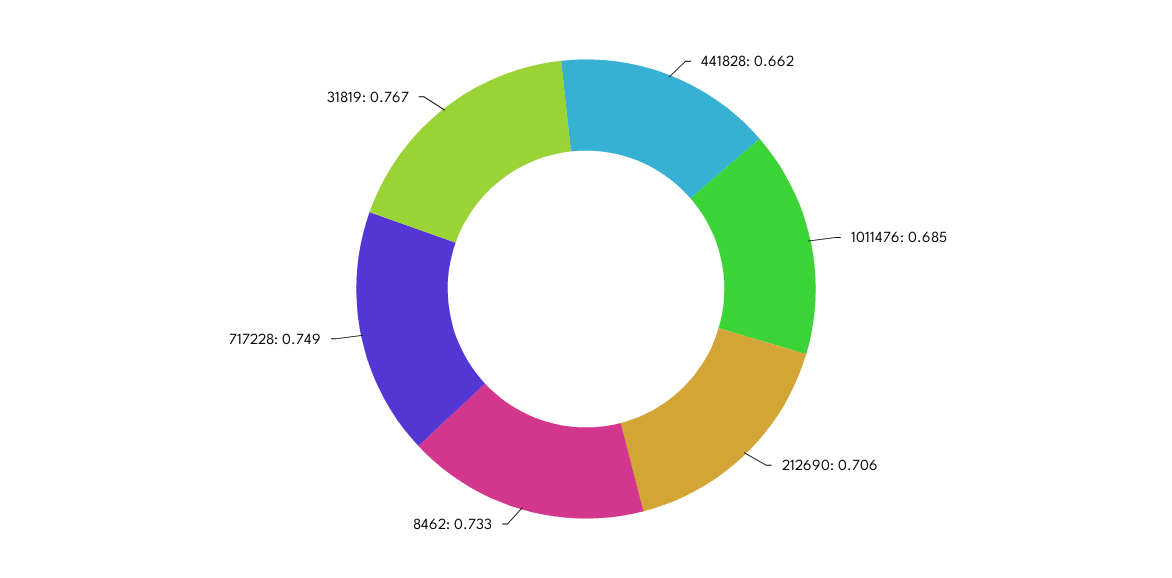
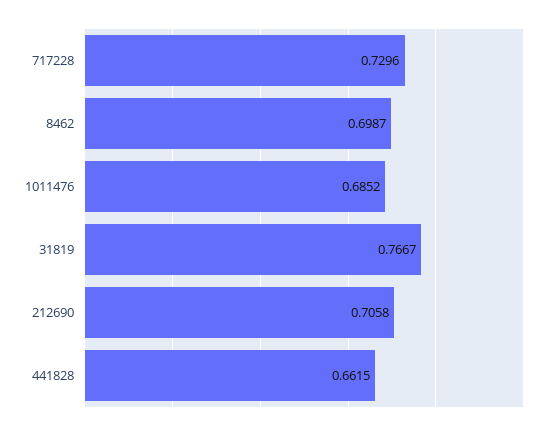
  {
    "441828": 0.6615,
    "1011476": 0.6852,
    "212690": 0.7058,
-   "8462": 0.733,
+   "8462": 0.6987,
-   "717228": 0.749,
+   "717228": 0.7296,
    "31819": 0.7667
  }

